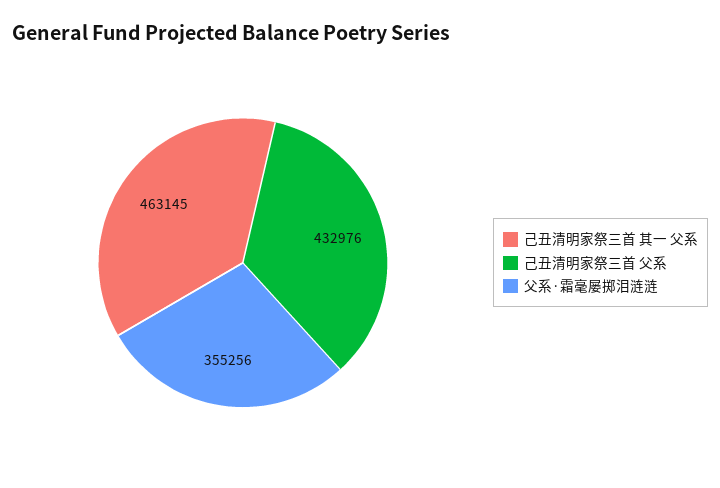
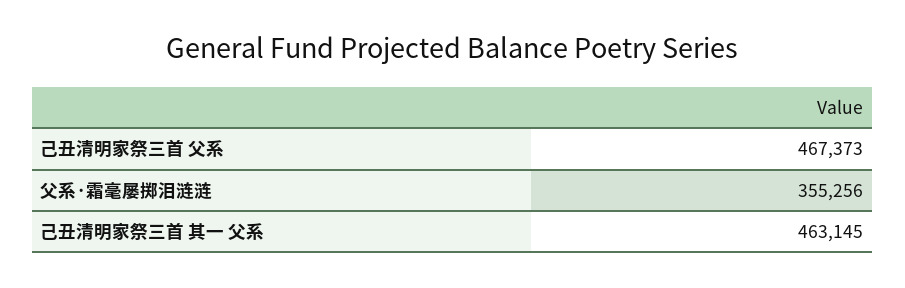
  {
    "己丑清明家祭三首 其一 父系": 463145,
-   "己丑清明家祭三首 父系": 432976,
+   "己丑清明家祭三首 父系": 467373,
    "父系·霜毫屡掷泪涟涟": 355256
  }

